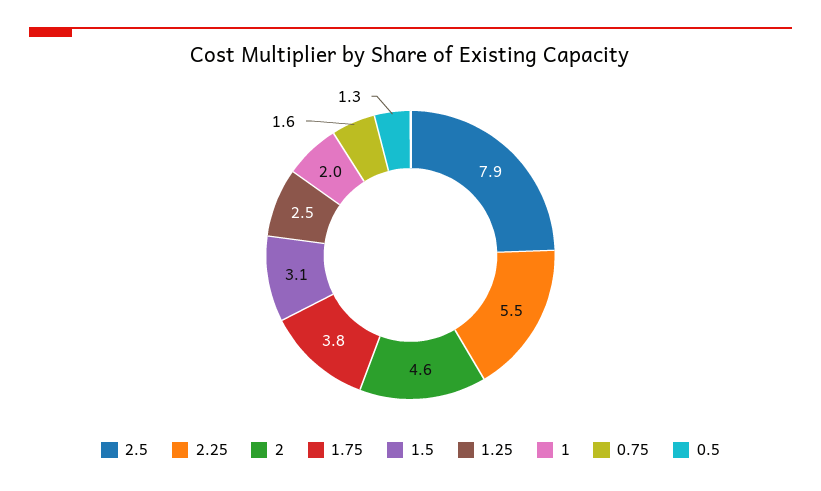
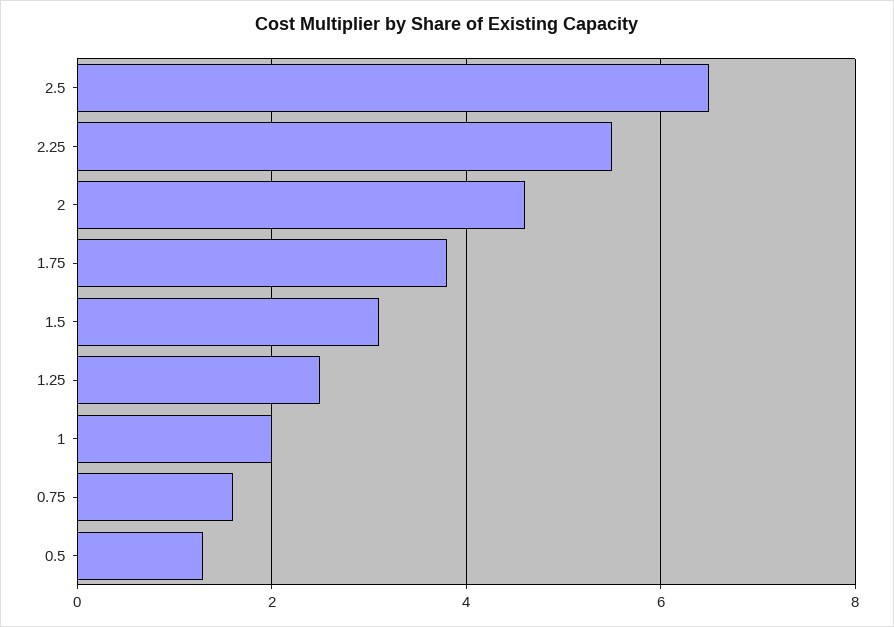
  {
-   "2.5": 7.9,
+   "2.5": 6.5,
    "2.25": 5.5,
    "2": 4.6,
    "1.75": 3.8,
    "1.5": 3.1,
    "1.25": 2.5,
    "1": 2,
    "0.75": 1.6,
    "0.5": 1.3
  }

